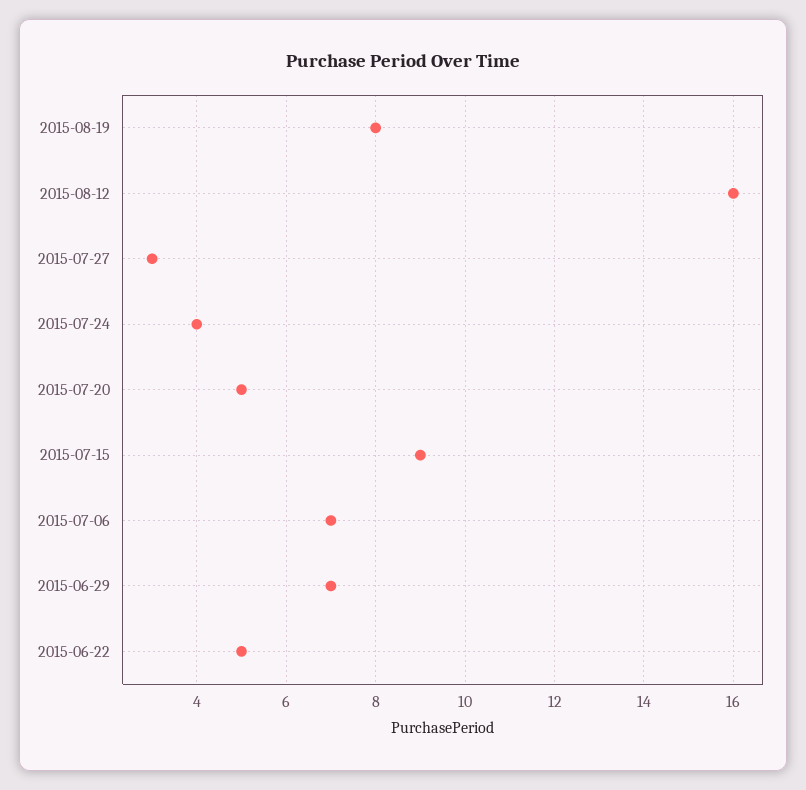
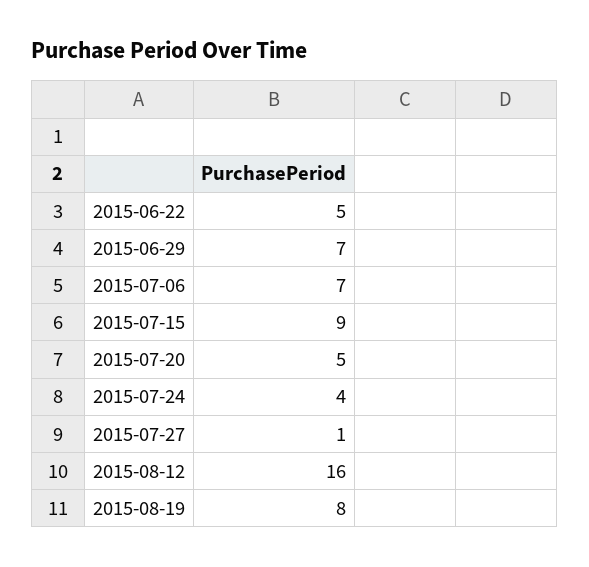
  {
    "2015-08-19": 8,
    "2015-08-12": 16,
-   "2015-07-27": 3,
+   "2015-07-27": 1,
    "2015-07-24": 4,
    "2015-07-20": 5,
    "2015-07-15": 9,
    "2015-07-06": 7,
    "2015-06-29": 7,
    "2015-06-22": 5
  }

